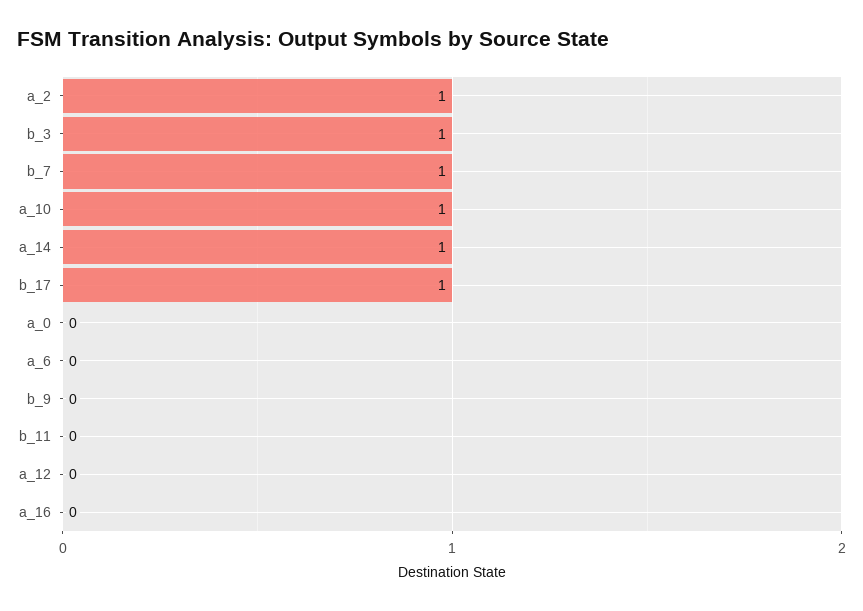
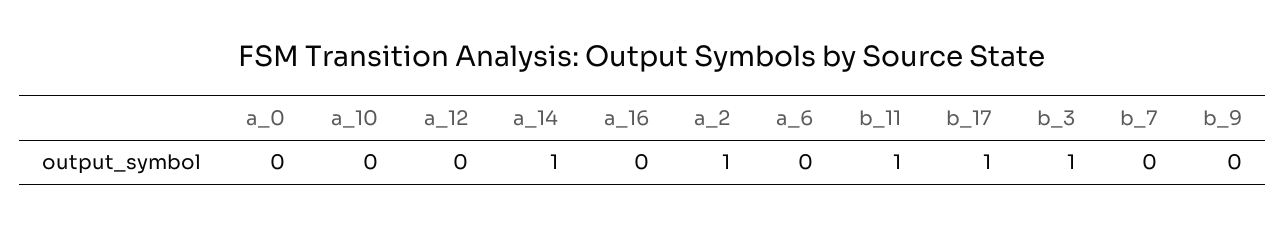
  {
    "a_2": 1,
    "b_3": 1,
-   "b_7": 1,
+   "b_7": 0,
-   "a_10": 1,
+   "a_10": 0,
    "a_14": 1,
    "b_17": 1,
    "a_0": 0,
    "a_6": 0,
    "b_9": 0,
-   "b_11": 0,
+   "b_11": 1,
    "a_12": 0,
    "a_16": 0
  }

